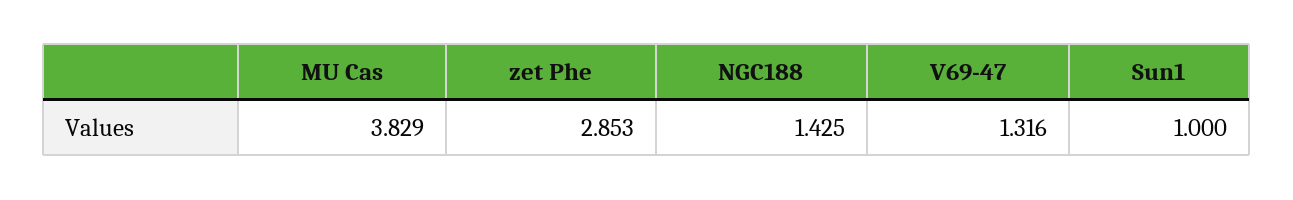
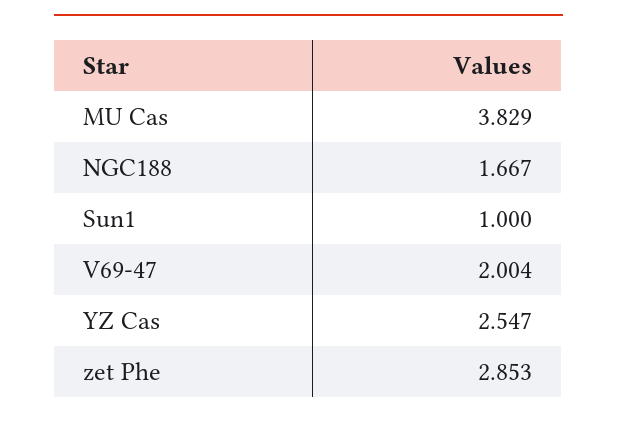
  {
    "MU Cas": 3.829,
    "zet Phe": 2.853,
-   "NGC188": 1.425,
+   "NGC188": 1.667,
-   "V69-47": 1.316,
+   "V69-47": 2.004,
-   "Sun1": 1
+   "Sun1": 1,
+   "YZ Cas": 2.547
  }

